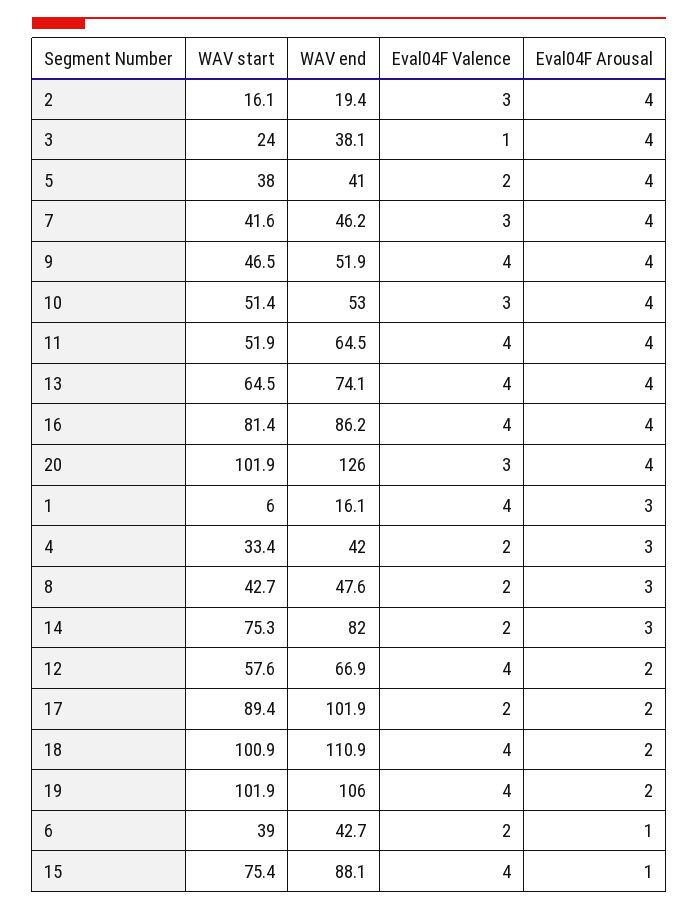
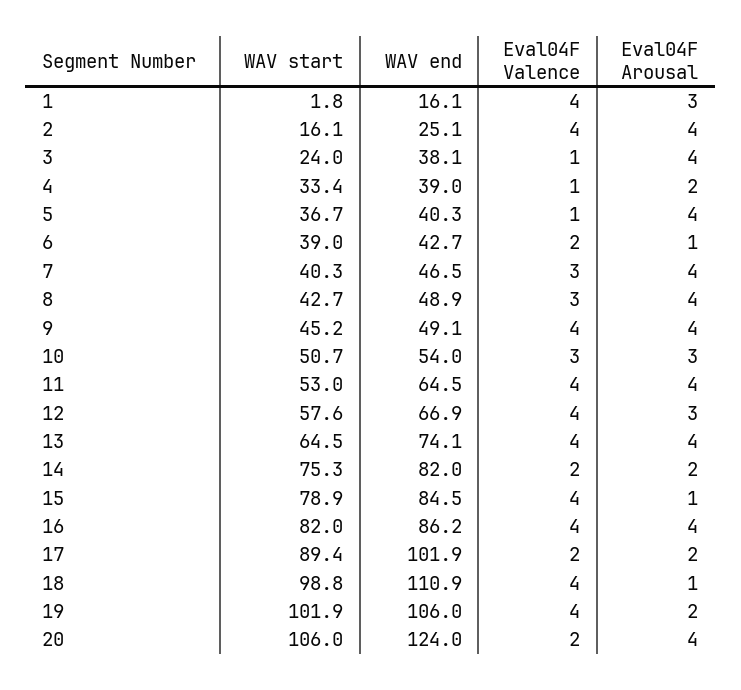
  {
    "WAV start": {
      "2": 16.1,
      "3": 24,
-     "5": 38,
+     "5": 36.7,
-     "7": 41.6,
+     "7": 40.3,
-     "9": 46.5,
+     "9": 45.2,
-     "10": 51.4,
+     "10": 50.7,
-     "11": 51.9,
+     "11": 53,
      "13": 64.5,
-     "16": 81.4,
+     "16": 82,
-     "20": 101.9,
+     "20": 106,
-     "1": 6,
+     "1": 1.8,
      "4": 33.4,
      "8": 42.7,
      "14": 75.3,
      "12": 57.6,
      "17": 89.4,
-     "18": 100.9,
+     "18": 98.8,
      "19": 101.9,
      "6": 39,
-     "15": 75.4
+     "15": 78.9
    },
    "WAV end": {
-     "2": 19.4,
+     "2": 25.1,
      "3": 38.1,
-     "5": 41,
+     "5": 40.3,
-     "7": 46.2,
+     "7": 46.5,
-     "9": 51.9,
+     "9": 49.1,
-     "10": 53,
+     "10": 54,
      "11": 64.5,
      "13": 74.1,
      "16": 86.2,
-     "20": 126,
+     "20": 124,
      "1": 16.1,
-     "4": 42,
+     "4": 39,
-     "8": 47.6,
+     "8": 48.9,
      "14": 82,
      "12": 66.9,
      "17": 101.9,
      "18": 110.9,
      "19": 106,
      "6": 42.7,
-     "15": 88.1
+     "15": 84.5
    },
    "Eval04F Valence": {
-     "2": 3,
+     "2": 4,
      "3": 1,
-     "5": 2,
+     "5": 1,
      "7": 3,
      "9": 4,
      "10": 3,
      "11": 4,
      "13": 4,
      "16": 4,
-     "20": 3,
+     "20": 2,
      "1": 4,
-     "4": 2,
+     "4": 1,
-     "8": 2,
+     "8": 3,
      "14": 2,
      "12": 4,
      "17": 2,
      "18": 4,
      "19": 4,
      "6": 2,
      "15": 4
    },
    "Eval04F Arousal": {
      "2": 4,
      "3": 4,
      "5": 4,
      "7": 4,
      "9": 4,
-     "10": 4,
+     "10": 3,
      "11": 4,
      "13": 4,
      "16": 4,
      "20": 4,
      "1": 3,
-     "4": 3,
+     "4": 2,
-     "8": 3,
+     "8": 4,
-     "14": 3,
+     "14": 2,
-     "12": 2,
+     "12": 3,
      "17": 2,
-     "18": 2,
+     "18": 1,
      "19": 2,
      "6": 1,
      "15": 1
    }
  }

